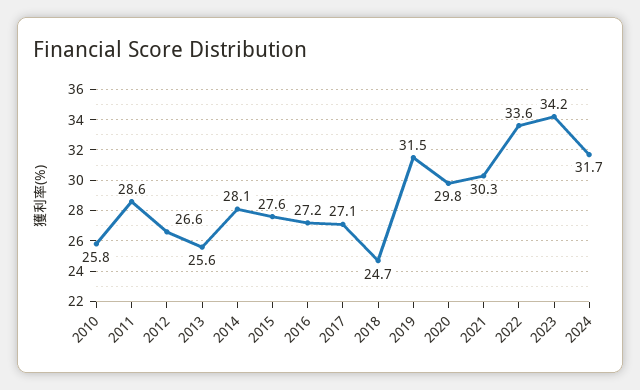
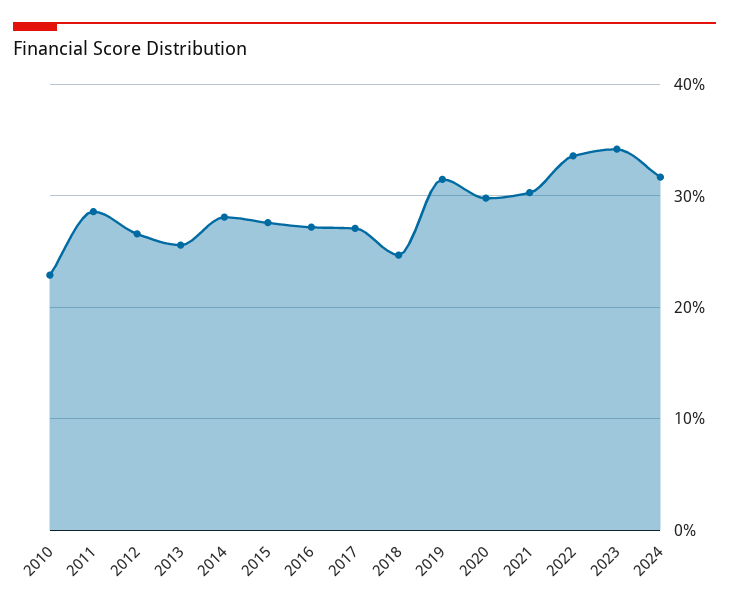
  {
-   "2010": 25.8,
+   "2010": 23,
    "2011": 28.6,
    "2012": 26.6,
    "2013": 25.6,
    "2014": 28.1,
    "2015": 27.6,
    "2016": 27.2,
    "2017": 27.1,
    "2018": 24.7,
    "2019": 31.5,
    "2020": 29.8,
    "2021": 30.3,
    "2022": 33.6,
    "2023": 34.2,
    "2024": 31.7
  }

